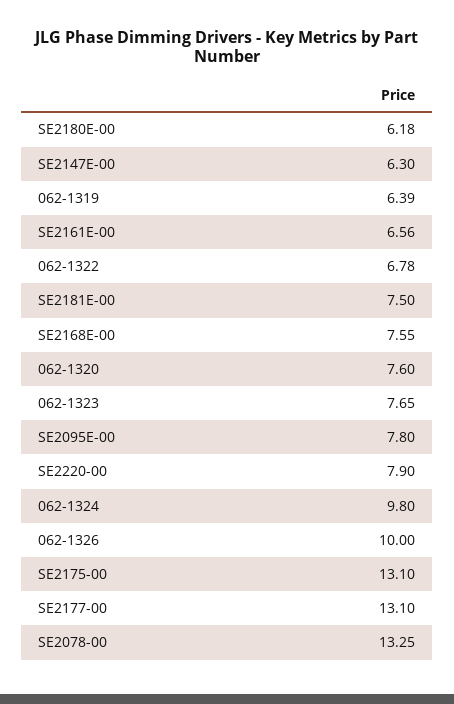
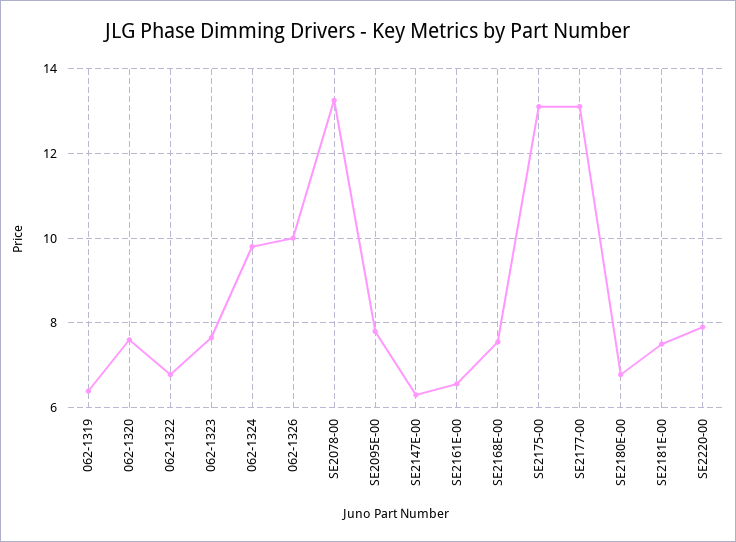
  {
-   "SE2180E-00": 6.18,
+   "SE2180E-00": 6.8,
    "SE2147E-00": 6.3,
    "062-1319": 6.39,
    "SE2161E-00": 6.56,
    "062-1322": 6.78,
    "SE2181E-00": 7.5,
    "SE2168E-00": 7.55,
    "062-1320": 7.6,
    "062-1323": 7.65,
    "SE2095E-00": 7.8,
    "SE2220-00": 7.9,
    "062-1324": 9.8,
    "062-1326": 10,
    "SE2175-00": 13.1,
    "SE2177-00": 13.1,
    "SE2078-00": 13.25
  }

